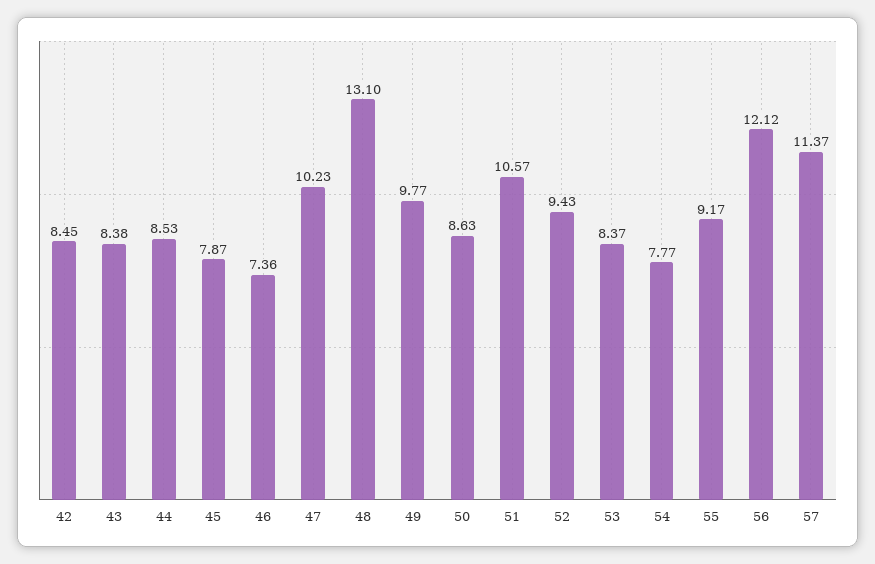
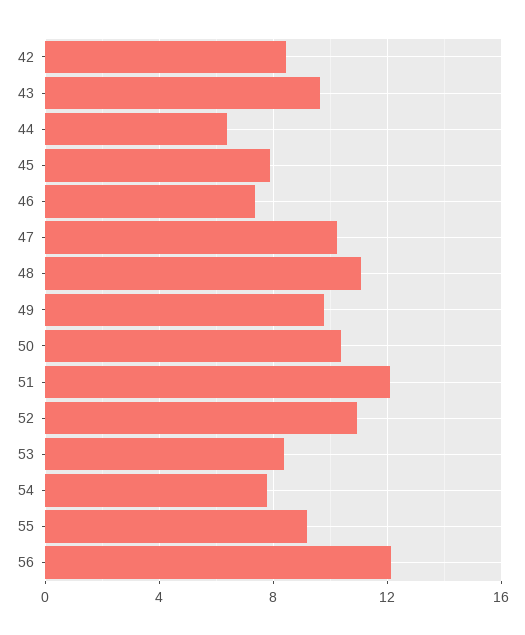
  {
    "42": 8.45,
-   "43": 8.38,
+   "43": 9.5,
-   "44": 8.53,
+   "44": 6.5,
    "45": 7.87,
    "46": 7.36,
    "47": 10.23,
-   "48": 13.1,
+   "48": 11,
    "49": 9.77,
-   "50": 8.63,
+   "50": 10.5,
-   "51": 10.57,
+   "51": 12,
-   "52": 9.43,
+   "52": 11,
    "53": 8.37,
    "54": 7.77,
    "55": 9.17,
-   "56": 12.12,
+   "56": 12.12
-   "57": 11.37
  }

